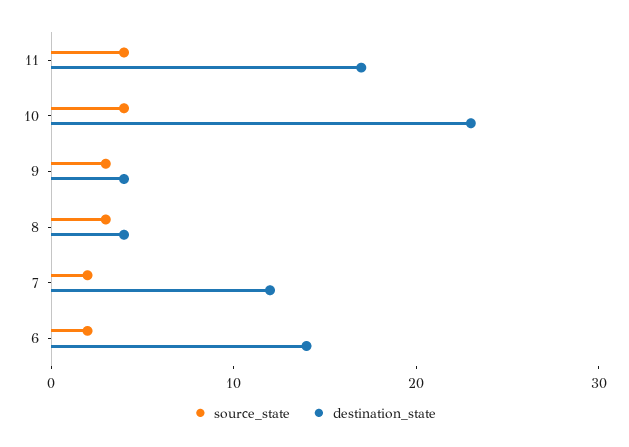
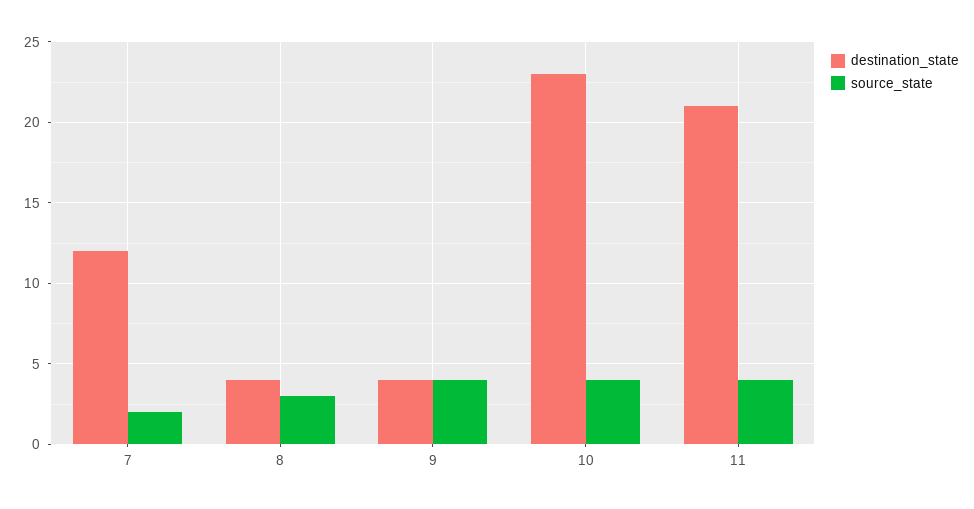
  {
    "source_state": {
      "11": 4,
      "10": 4,
-     "9": 3,
+     "9": 4,
      "8": 3,
-     "7": 2,
+     "7": 2
-     "6": 2
    },
    "destination_state": {
-     "11": 17,
+     "11": 21,
      "10": 23,
      "9": 4,
      "8": 4,
-     "7": 12,
+     "7": 12
-     "6": 14
    }
  }

